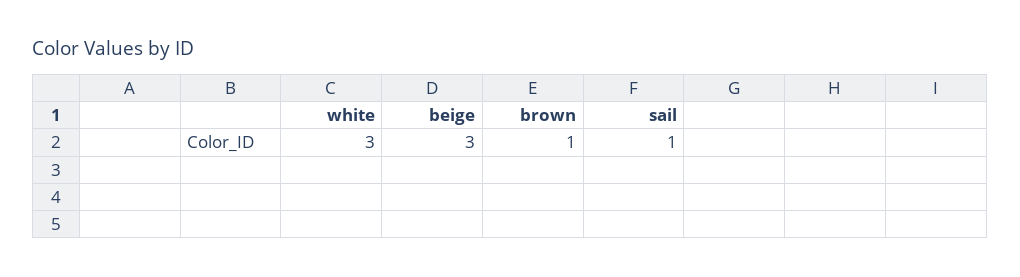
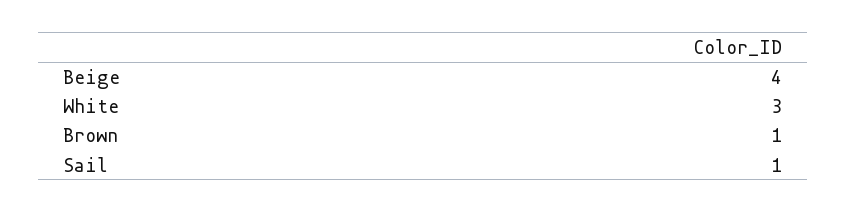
  {
    "white": 3,
-   "beige": 3,
+   "beige": 4,
    "brown": 1,
    "sail": 1
  }

